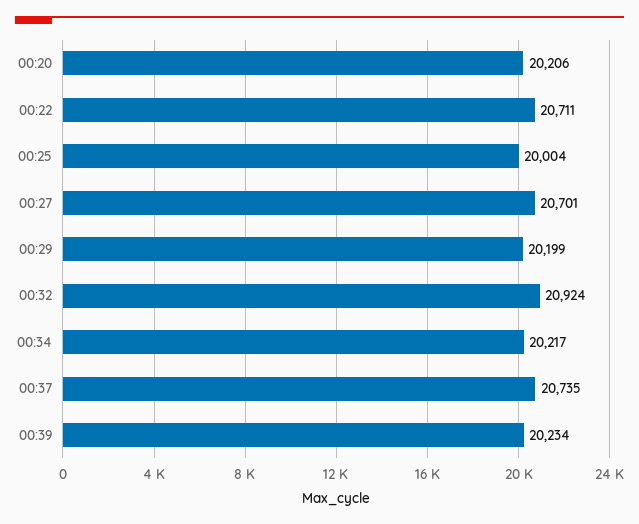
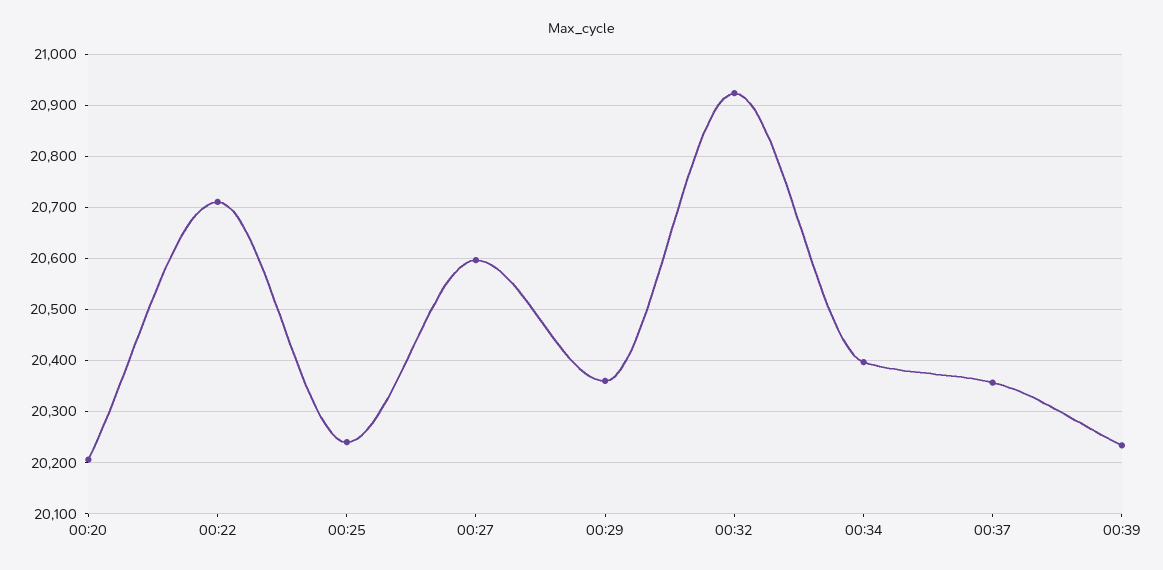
  {
    "00:20": 20206,
    "00:22": 20711,
-   "00:25": 20004,
+   "00:25": 20240,
-   "00:27": 20701,
+   "00:27": 20600,
-   "00:29": 20199,
+   "00:29": 20360,
    "00:32": 20924,
-   "00:34": 20217,
+   "00:34": 20400,
-   "00:37": 20735,
+   "00:37": 20360,
    "00:39": 20234
  }

